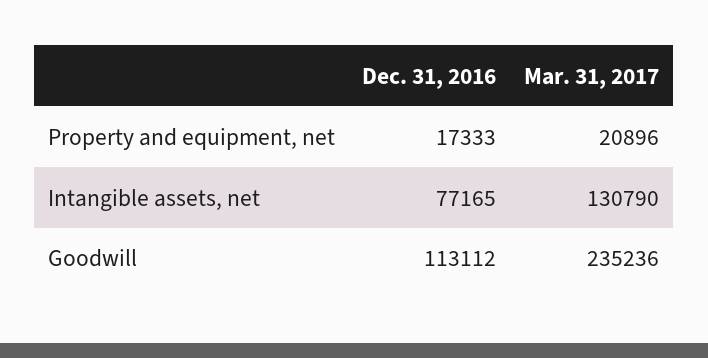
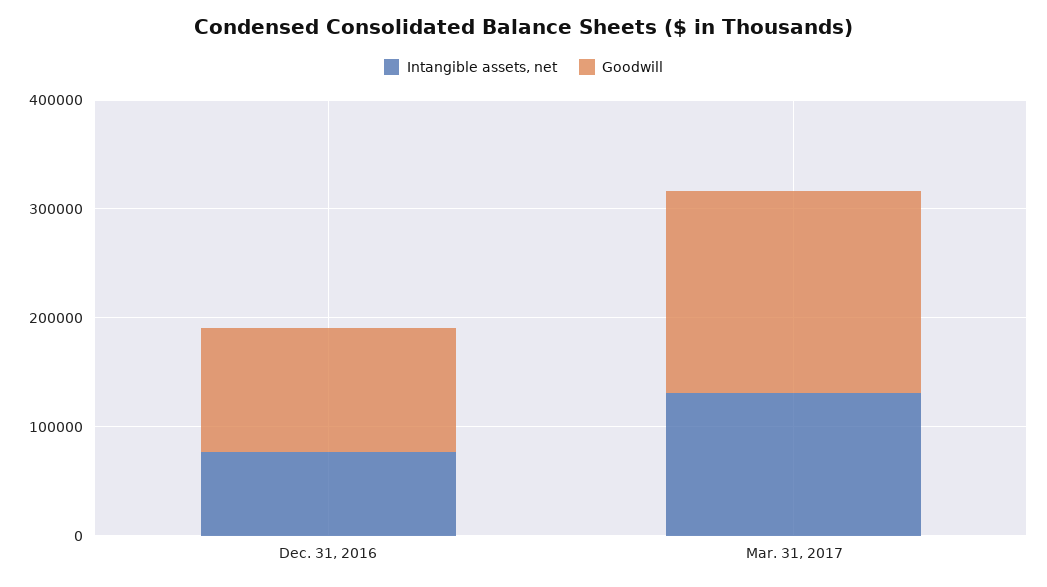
  {
-   "Property and equipment, net": {
-     "Dec. 31, 2016": 17333,
-     "Mar. 31, 2017": 20896
-   },
    "Intangible assets, net": {
      "Dec. 31, 2016": 77165,
      "Mar. 31, 2017": 130790
    },
    "Goodwill": {
      "Dec. 31, 2016": 113112,
-     "Mar. 31, 2017": 235236
+     "Mar. 31, 2017": 180000
    }
  }

